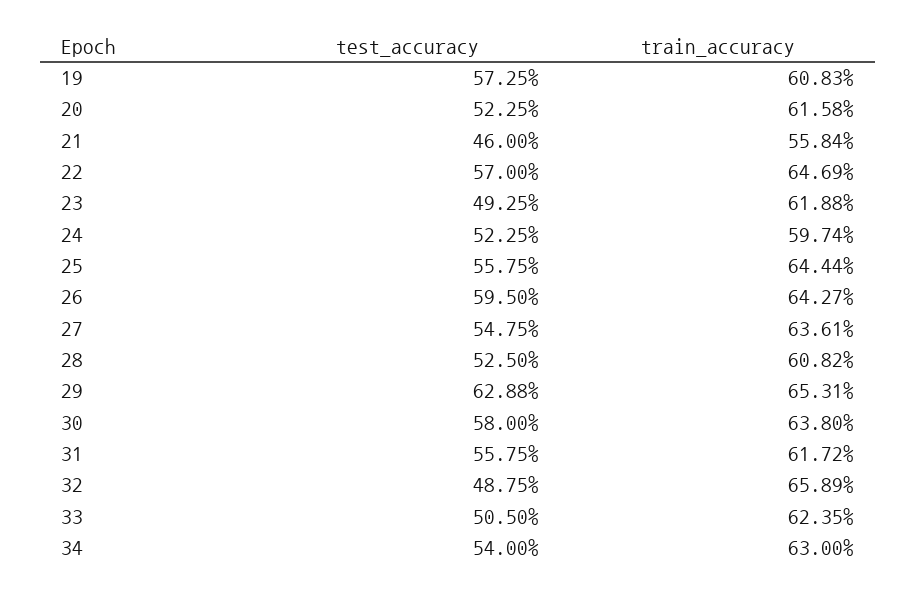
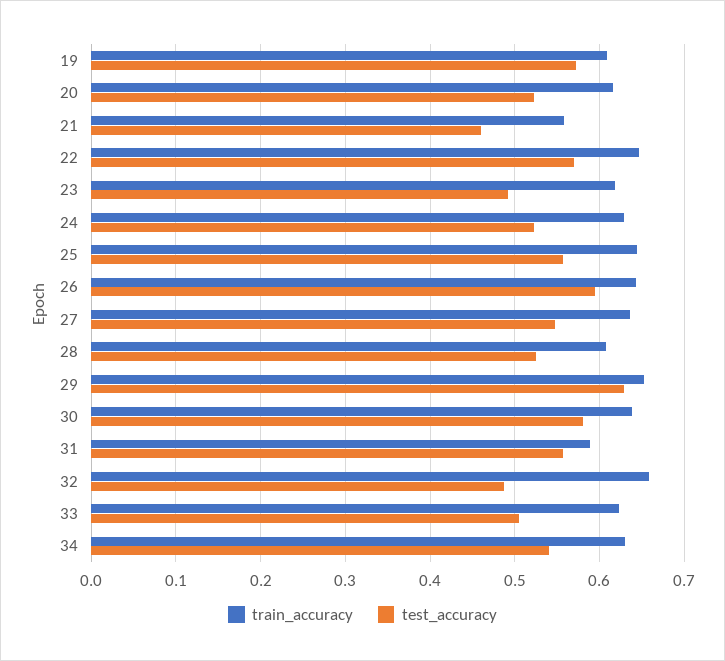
  {
    "test_accuracy": {
      "19": 0.5725,
      "20": 0.5225,
      "21": 0.46,
      "22": 0.57,
      "23": 0.4925,
      "24": 0.5225,
      "25": 0.5575,
      "26": 0.595,
      "27": 0.5475,
      "28": 0.525,
      "29": 0.6288,
      "30": 0.58,
      "31": 0.5575,
      "32": 0.4875,
      "33": 0.505,
      "34": 0.54
    },
    "train_accuracy": {
      "19": 0.6083,
      "20": 0.6158,
      "21": 0.5584,
      "22": 0.6469,
      "23": 0.6188,
-     "24": 0.5974,
+     "24": 0.63,
      "25": 0.6444,
      "26": 0.6427,
      "27": 0.6361,
      "28": 0.6082,
      "29": 0.6531,
      "30": 0.638,
-     "31": 0.6172,
+     "31": 0.59,
      "32": 0.6589,
      "33": 0.6235,
      "34": 0.63
    }
  }

